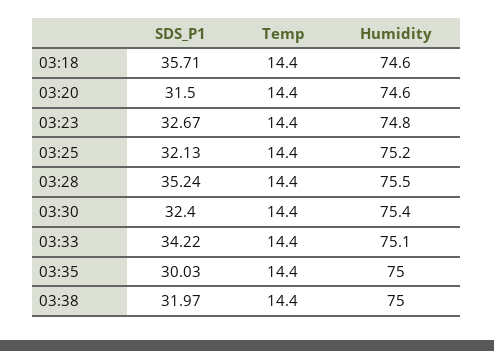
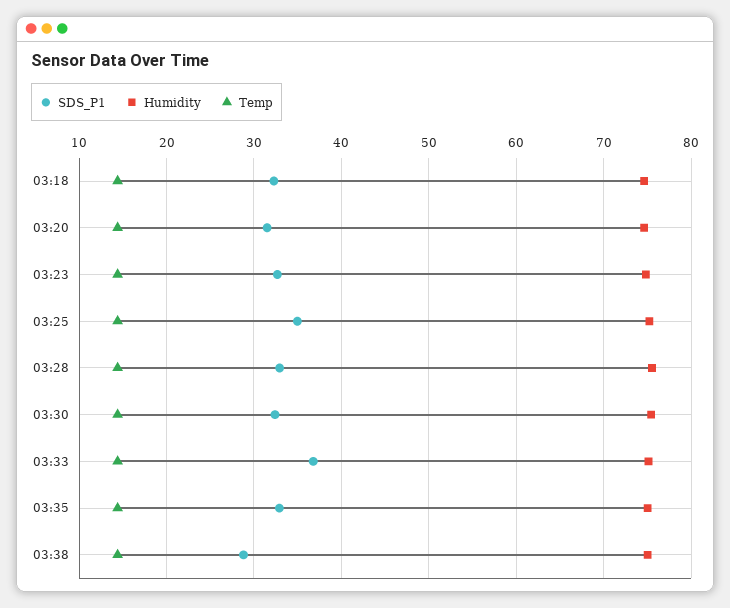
  {
    "SDS_P1": {
-     "03:18": 35.71,
+     "03:18": 32,
      "03:20": 31.5,
      "03:23": 32.67,
-     "03:25": 32.13,
+     "03:25": 35,
-     "03:28": 35.24,
+     "03:28": 33,
      "03:30": 32.4,
-     "03:33": 34.22,
+     "03:33": 37,
-     "03:35": 30.03,
+     "03:35": 33,
-     "03:38": 31.97
+     "03:38": 29
    },
    "Temp": {
      "03:18": 14.4,
      "03:20": 14.4,
      "03:23": 14.4,
      "03:25": 14.4,
      "03:28": 14.4,
      "03:30": 14.4,
      "03:33": 14.4,
      "03:35": 14.4,
      "03:38": 14.4
    },
    "Humidity": {
      "03:18": 74.6,
      "03:20": 74.6,
      "03:23": 74.8,
      "03:25": 75.2,
      "03:28": 75.5,
      "03:30": 75.4,
      "03:33": 75.1,
      "03:35": 75,
      "03:38": 75
    }
  }

